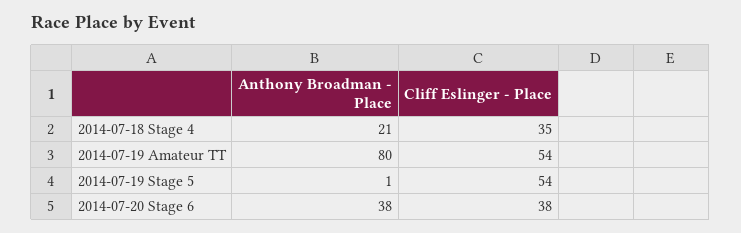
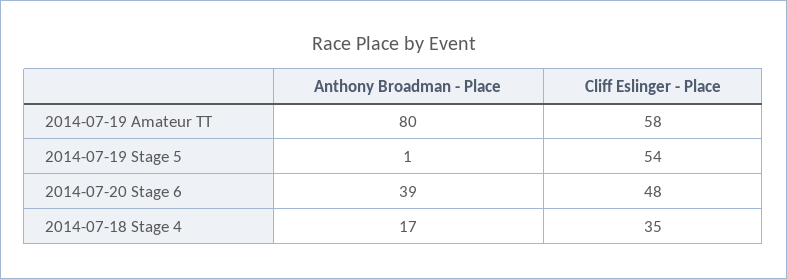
  {
    "Anthony Broadman - Place": {
-     "2014-07-18 Stage 4": 21,
+     "2014-07-18 Stage 4": 17,
      "2014-07-19 Amateur TT": 80,
      "2014-07-19 Stage 5": 1,
-     "2014-07-20 Stage 6": 38
+     "2014-07-20 Stage 6": 39
    },
    "Cliff Eslinger - Place": {
      "2014-07-18 Stage 4": 35,
-     "2014-07-19 Amateur TT": 54,
+     "2014-07-19 Amateur TT": 58,
      "2014-07-19 Stage 5": 54,
-     "2014-07-20 Stage 6": 38
+     "2014-07-20 Stage 6": 48
    }
  }

